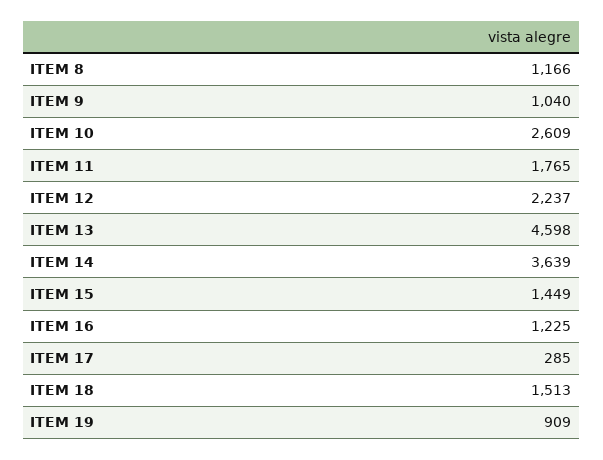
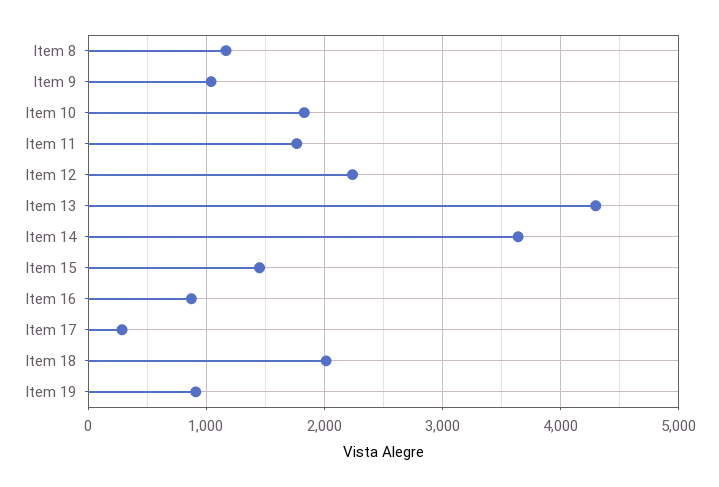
  {
    "ITEM 8": 1166,
    "ITEM 9": 1040,
-   "ITEM 10": 2609,
+   "ITEM 10": 1800,
    "ITEM 11": 1765,
    "ITEM 12": 2237,
-   "ITEM 13": 4598,
+   "ITEM 13": 4300,
    "ITEM 14": 3639,
    "ITEM 15": 1449,
-   "ITEM 16": 1225,
+   "ITEM 16": 900,
    "ITEM 17": 285,
-   "ITEM 18": 1513,
+   "ITEM 18": 2000,
    "ITEM 19": 909
  }

